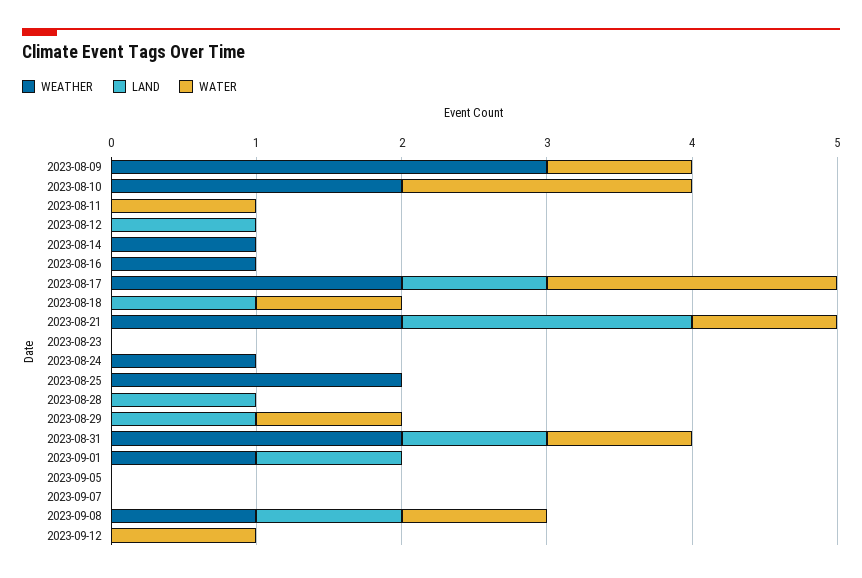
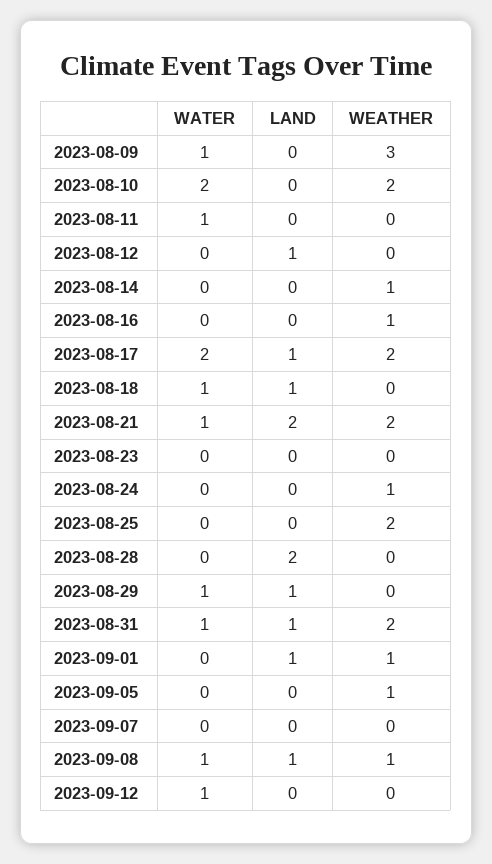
  {
    "WEATHER": {
      "2023-08-09": 3,
      "2023-08-10": 2,
      "2023-08-11": 0,
      "2023-08-12": 0,
      "2023-08-14": 1,
      "2023-08-16": 1,
      "2023-08-17": 2,
      "2023-08-18": 0,
      "2023-08-21": 2,
      "2023-08-23": 0,
      "2023-08-24": 1,
      "2023-08-25": 2,
      "2023-08-28": 0,
      "2023-08-29": 0,
      "2023-08-31": 2,
      "2023-09-01": 1,
-     "2023-09-05": 0,
+     "2023-09-05": 1,
      "2023-09-07": 0,
      "2023-09-08": 1,
      "2023-09-12": 0
    },
    "LAND": {
      "2023-08-09": 0,
      "2023-08-10": 0,
      "2023-08-11": 0,
      "2023-08-12": 1,
      "2023-08-14": 0,
      "2023-08-16": 0,
      "2023-08-17": 1,
      "2023-08-18": 1,
      "2023-08-21": 2,
      "2023-08-23": 0,
      "2023-08-24": 0,
      "2023-08-25": 0,
-     "2023-08-28": 1,
+     "2023-08-28": 2,
      "2023-08-29": 1,
      "2023-08-31": 1,
      "2023-09-01": 1,
      "2023-09-05": 0,
      "2023-09-07": 0,
      "2023-09-08": 1,
      "2023-09-12": 0
    },
    "WATER": {
      "2023-08-09": 1,
      "2023-08-10": 2,
      "2023-08-11": 1,
      "2023-08-12": 0,
      "2023-08-14": 0,
      "2023-08-16": 0,
      "2023-08-17": 2,
      "2023-08-18": 1,
      "2023-08-21": 1,
      "2023-08-23": 0,
      "2023-08-24": 0,
      "2023-08-25": 0,
      "2023-08-28": 0,
      "2023-08-29": 1,
      "2023-08-31": 1,
      "2023-09-01": 0,
      "2023-09-05": 0,
      "2023-09-07": 0,
      "2023-09-08": 1,
      "2023-09-12": 1
    }
  }

